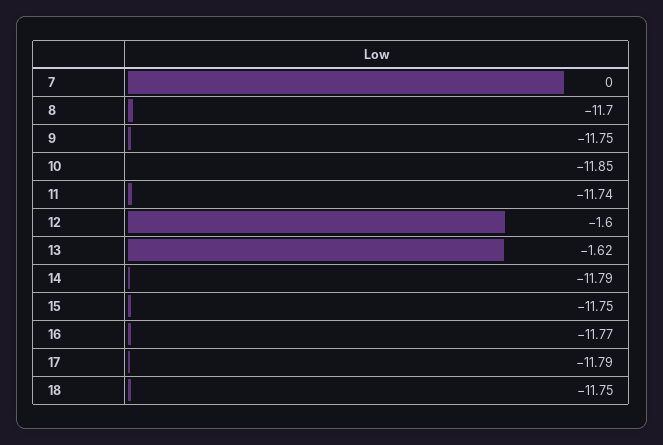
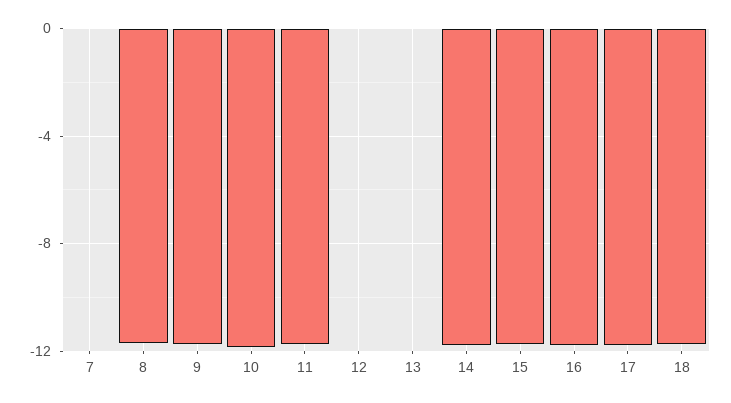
  {
    "7": 0,
    "8": -11.7,
    "9": -11.75,
    "10": -11.85,
    "11": -11.74,
-   "12": -1.6,
+   "12": 0,
-   "13": -1.62,
+   "13": 0,
    "14": -11.79,
    "15": -11.75,
    "16": -11.77,
    "17": -11.79,
    "18": -11.75
  }

